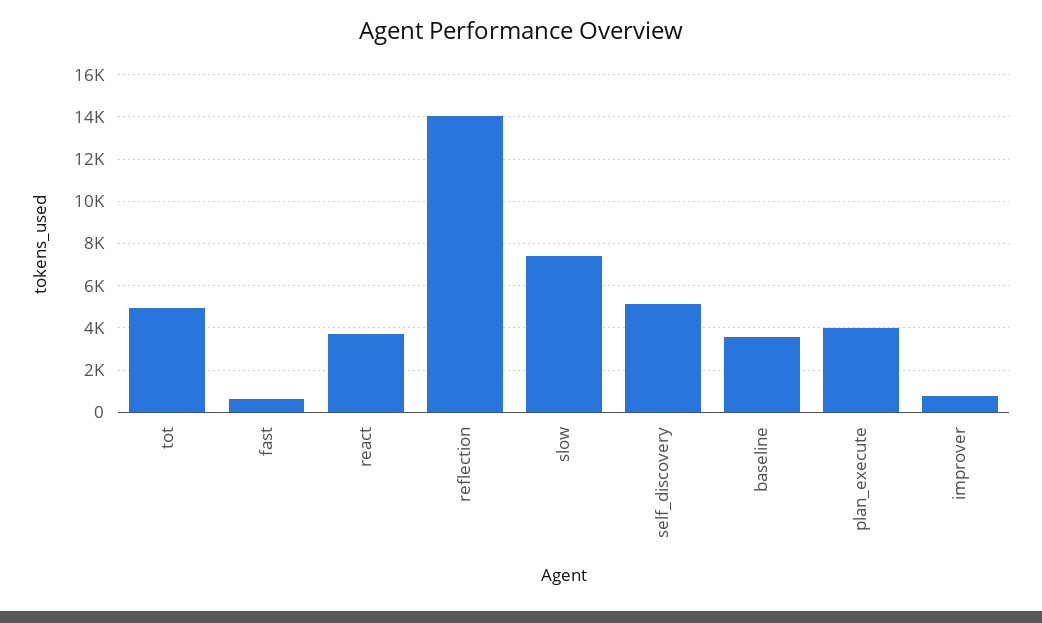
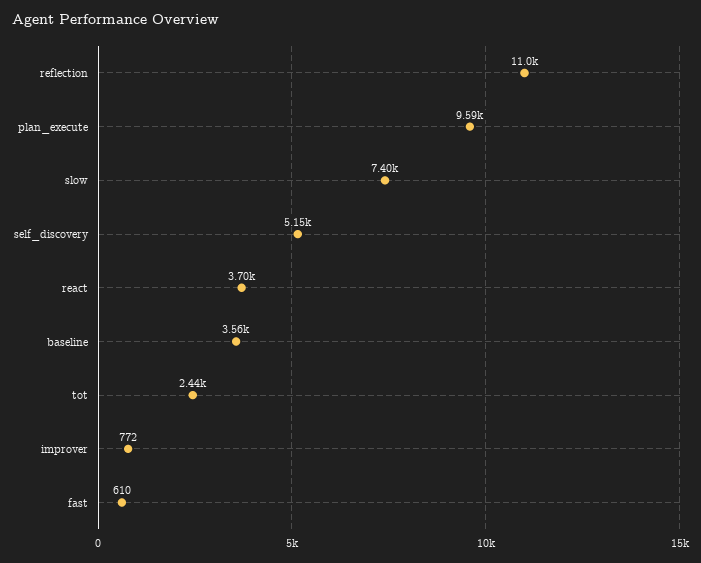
  {
-   "tot": 5000,
+   "tot": 2440,
    "fast": 610,
    "react": 3700,
-   "reflection": 14000,
+   "reflection": 11000,
    "slow": 7400,
    "self_discovery": 5150,
    "baseline": 3560,
-   "plan_execute": 4000,
+   "plan_execute": 9590,
    "improver": 772
  }

